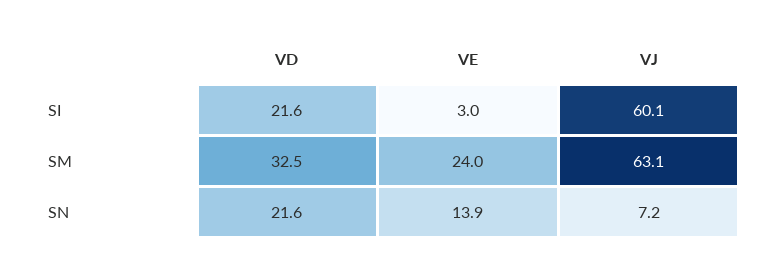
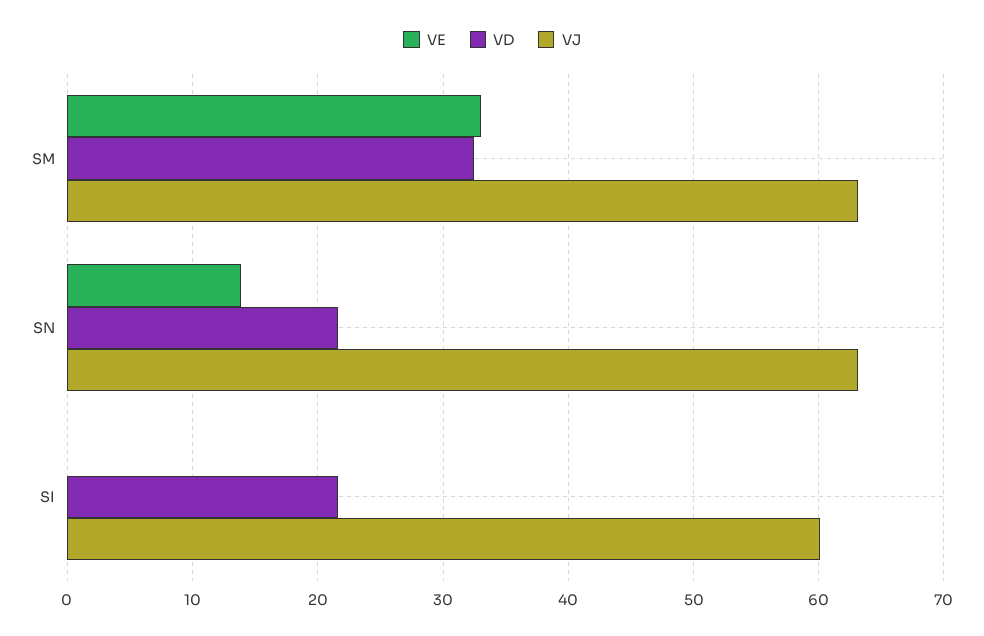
  {
    "VD": {
      "SI": 21.6,
      "SM": 32.5,
      "SN": 21.6
    },
    "VE": {
-     "SI": 3,
+     "SI": 0,
-     "SM": 24,
+     "SM": 33,
      "SN": 13.9
    },
    "VJ": {
      "SI": 60.1,
      "SM": 63.1,
-     "SN": 7.2
+     "SN": 63
    }
  }

